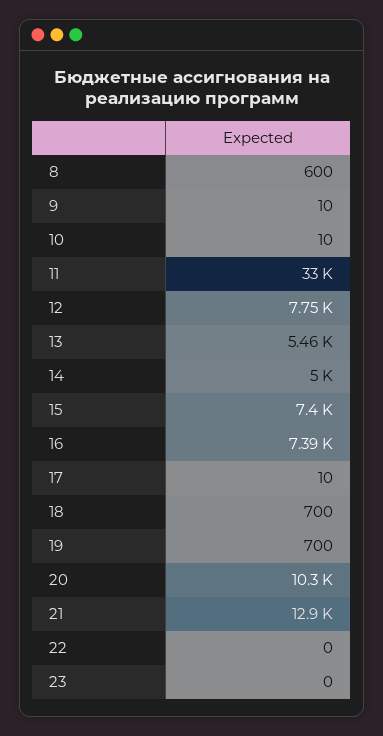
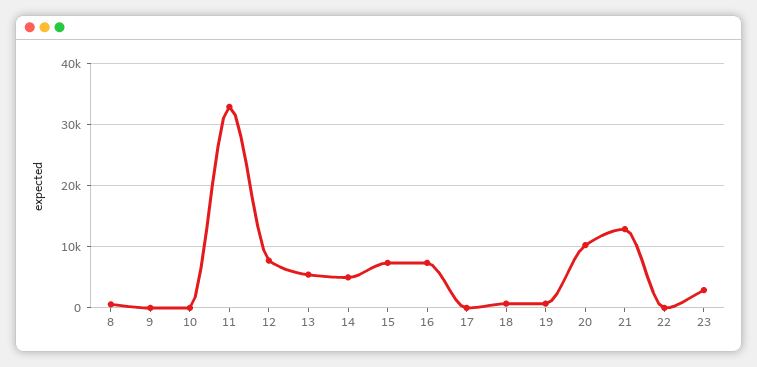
  {
    "8": 600,
    "9": 10,
    "10": 10,
    "11": 33000,
    "12": 7750,
    "13": 5460,
    "14": 5000,
    "15": 7400,
    "16": 7390,
    "17": 10,
    "18": 700,
    "19": 700,
    "20": 10300,
    "21": 12900,
    "22": 0,
-   "23": 0
+   "23": 3000
  }

